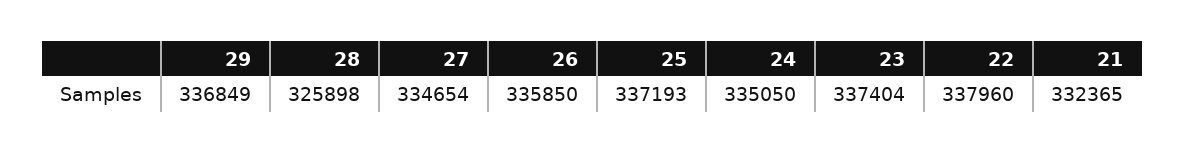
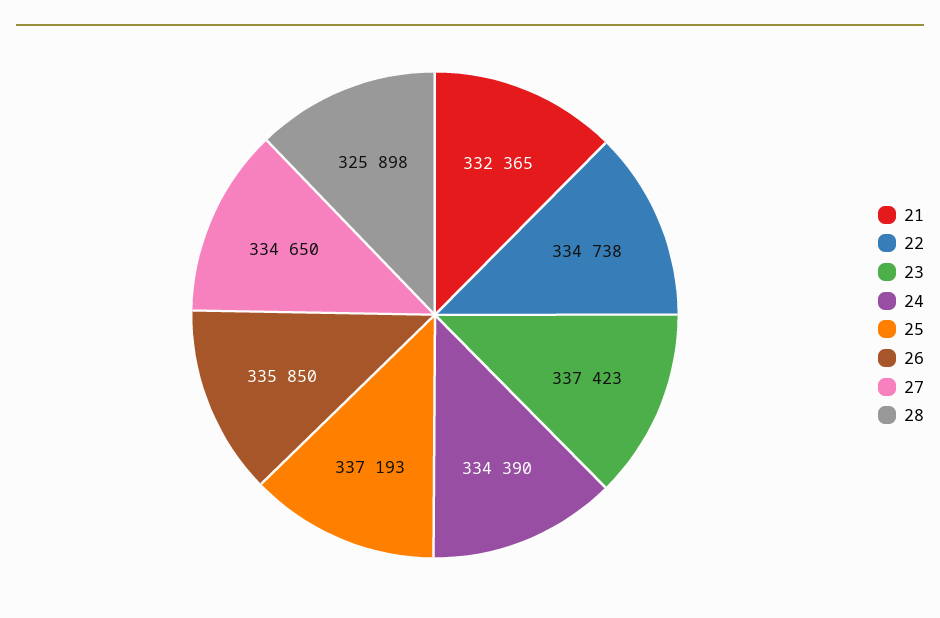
  {
-   "29": 336849,
    "28": 325898,
-   "27": 334654,
+   "27": 334650,
    "26": 335850,
    "25": 337193,
-   "24": 335050,
+   "24": 334390,
-   "23": 337404,
+   "23": 337423,
-   "22": 337960,
+   "22": 334738,
    "21": 332365
  }

